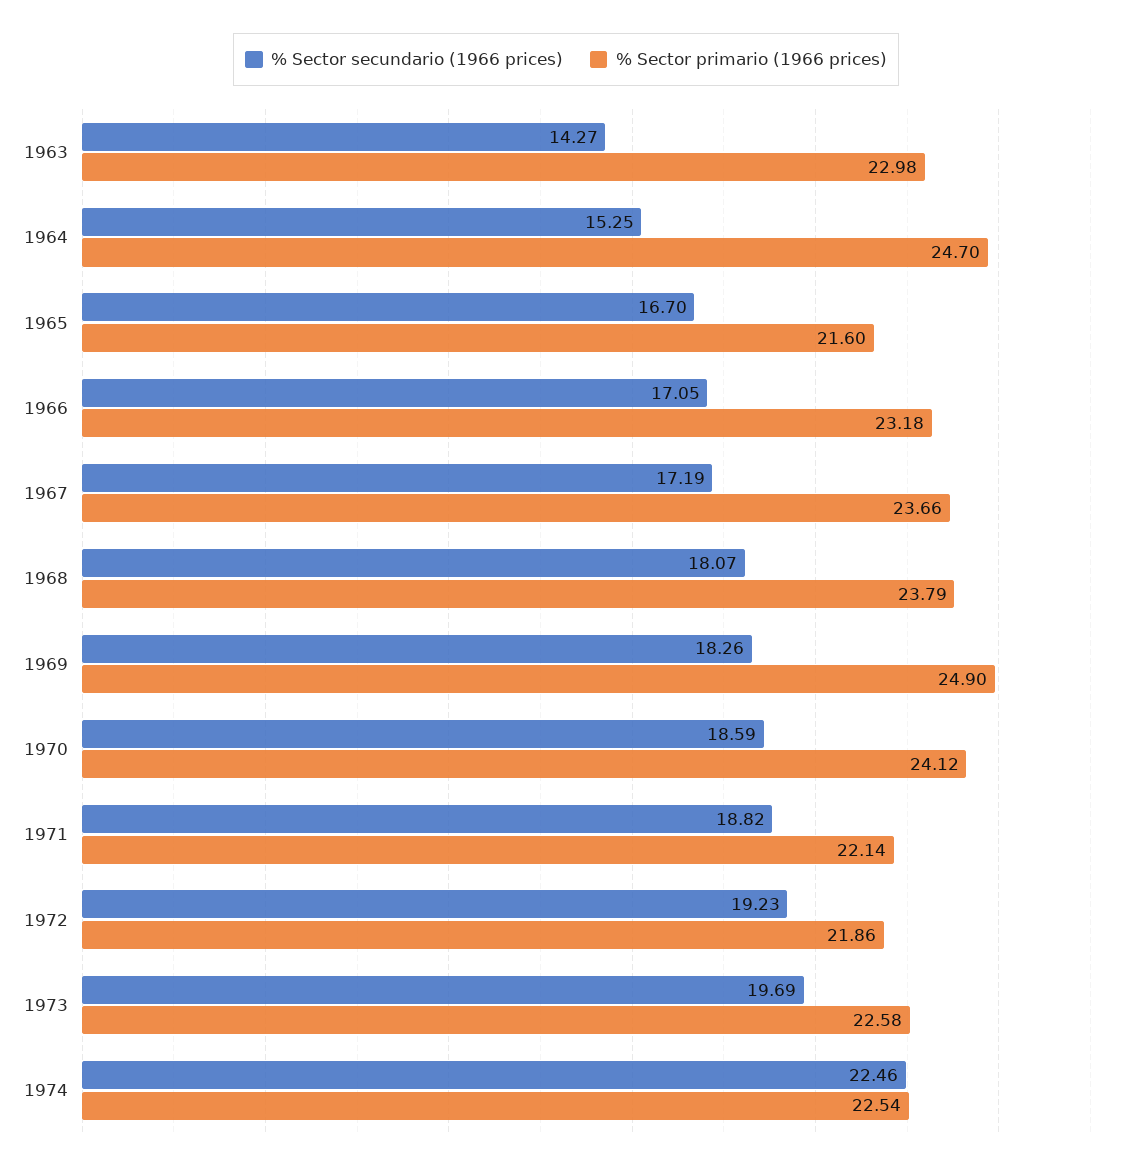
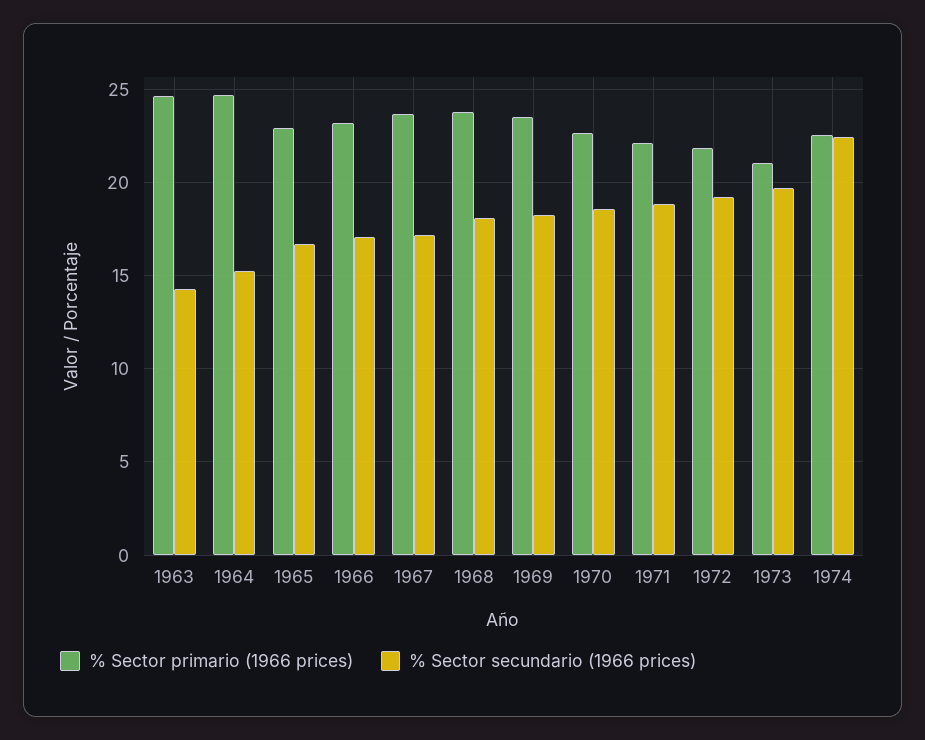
  {
    "% Sector secundario (1966 prices)": {
      "1963": 14.27,
      "1964": 15.25,
      "1965": 16.7,
      "1966": 17.05,
      "1967": 17.19,
      "1968": 18.07,
      "1969": 18.26,
      "1970": 18.59,
      "1971": 18.82,
      "1972": 19.23,
      "1973": 19.69,
      "1974": 22.46
    },
    "% Sector primario (1966 prices)": {
-     "1963": 22.98,
+     "1963": 24.5,
      "1964": 24.7,
-     "1965": 21.6,
+     "1965": 23,
      "1966": 23.18,
      "1967": 23.66,
      "1968": 23.79,
-     "1969": 24.9,
+     "1969": 23.5,
-     "1970": 24.12,
+     "1970": 22.5,
      "1971": 22.14,
      "1972": 21.86,
-     "1973": 22.58,
+     "1973": 21,
      "1974": 22.54
    }
  }

